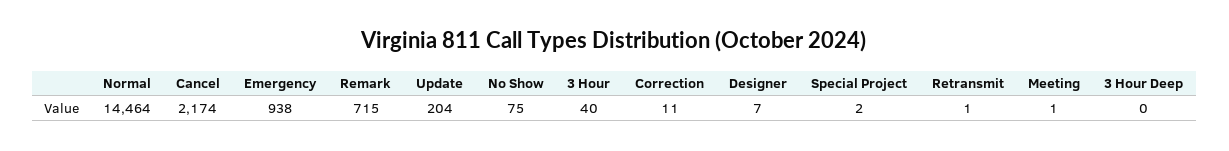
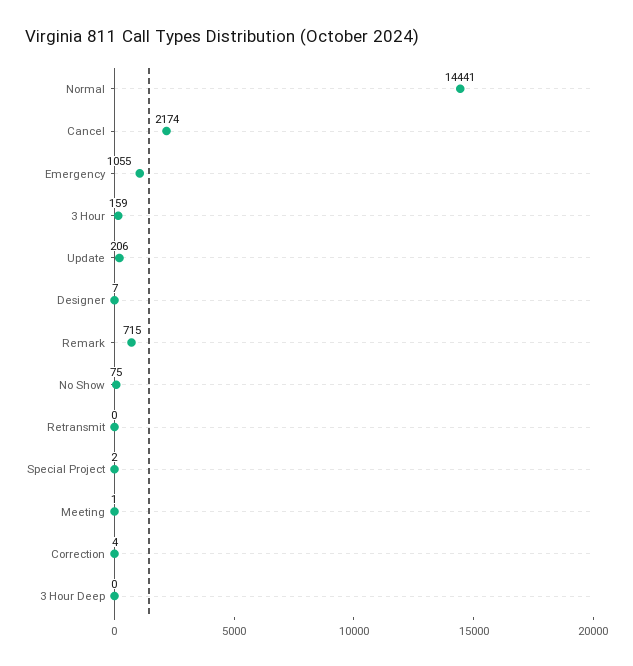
  {
-   "Normal": 14464,
+   "Normal": 14441,
    "Cancel": 2174,
-   "Emergency": 938,
+   "Emergency": 1055,
    "Remark": 715,
-   "Update": 204,
+   "Update": 206,
    "No Show": 75,
-   "3 Hour": 40,
+   "3 Hour": 159,
-   "Correction": 11,
+   "Correction": 4,
    "Designer": 7,
    "Special Project": 2,
-   "Retransmit": 1,
+   "Retransmit": 0,
    "Meeting": 1,
    "3 Hour Deep": 0
  }

